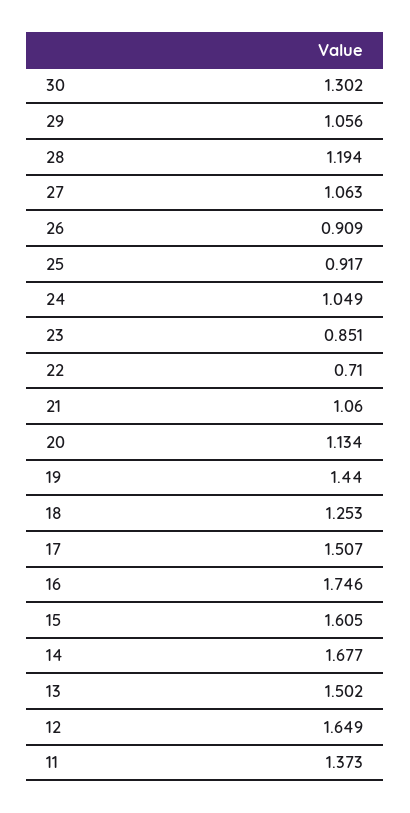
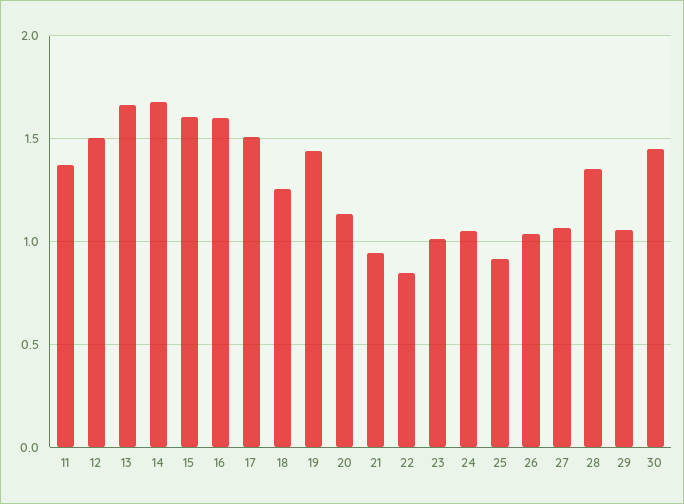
  {
-   "30": 1.302,
+   "30": 1.45,
    "29": 1.056,
-   "28": 1.194,
+   "28": 1.35,
    "27": 1.063,
-   "26": 0.909,
+   "26": 1.05,
    "25": 0.917,
    "24": 1.049,
-   "23": 0.851,
+   "23": 1,
-   "22": 0.71,
+   "22": 0.85,
-   "21": 1.06,
+   "21": 0.95,
    "20": 1.134,
    "19": 1.44,
    "18": 1.253,
    "17": 1.507,
-   "16": 1.746,
+   "16": 1.6,
    "15": 1.605,
    "14": 1.677,
-   "13": 1.502,
+   "13": 1.65,
-   "12": 1.649,
+   "12": 1.5,
    "11": 1.373
  }

